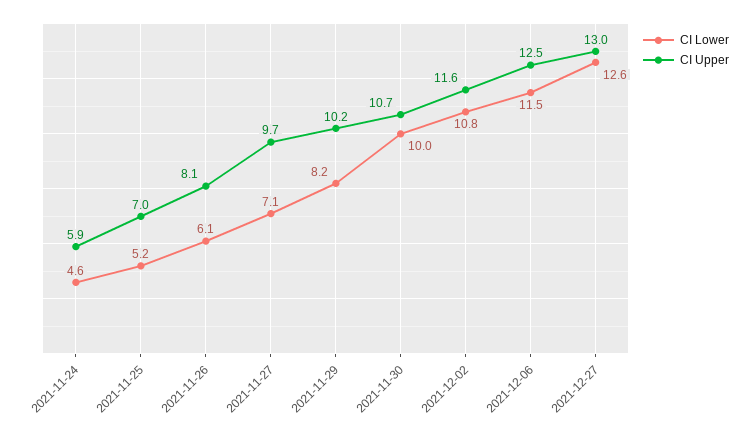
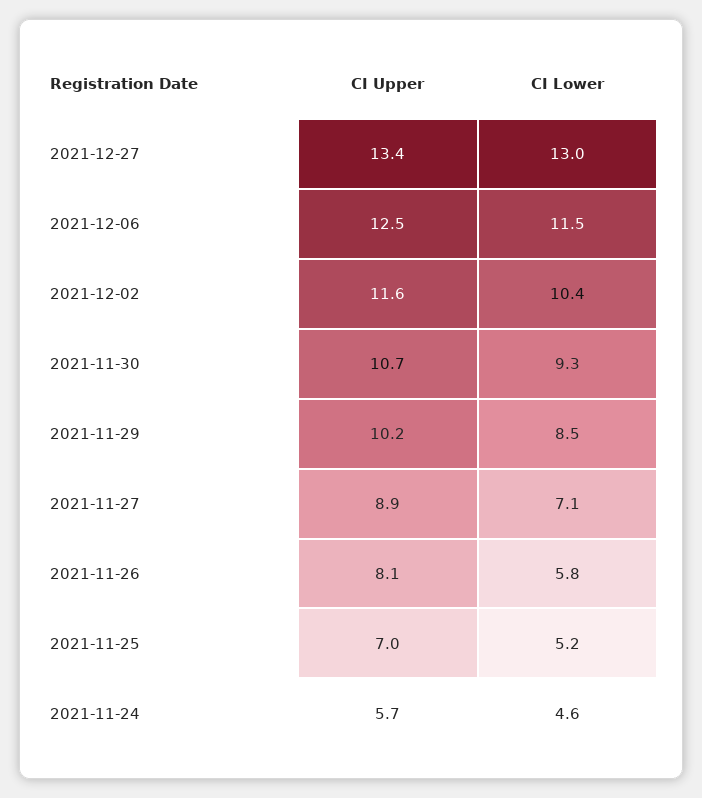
  {
    "CI Lower": {
      "2021-11-24": 4.6,
      "2021-11-25": 5.2,
-     "2021-11-26": 6.1,
+     "2021-11-26": 5.8,
      "2021-11-27": 7.1,
-     "2021-11-29": 8.2,
+     "2021-11-29": 8.5,
-     "2021-11-30": 10,
+     "2021-11-30": 9.3,
-     "2021-12-02": 10.8,
+     "2021-12-02": 10.4,
      "2021-12-06": 11.5,
-     "2021-12-27": 12.6
+     "2021-12-27": 13
    },
    "CI Upper": {
-     "2021-11-24": 5.9,
+     "2021-11-24": 5.7,
      "2021-11-25": 7,
      "2021-11-26": 8.1,
-     "2021-11-27": 9.7,
+     "2021-11-27": 8.9,
      "2021-11-29": 10.2,
      "2021-11-30": 10.7,
      "2021-12-02": 11.6,
      "2021-12-06": 12.5,
-     "2021-12-27": 13
+     "2021-12-27": 13.4
    }
  }

